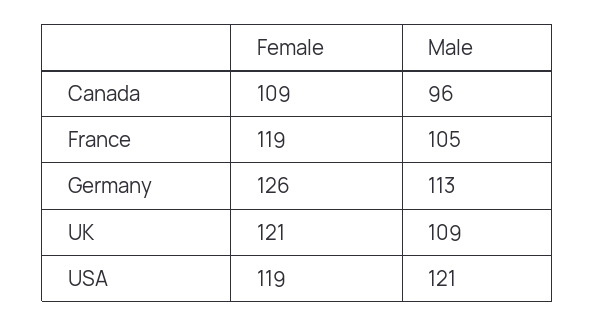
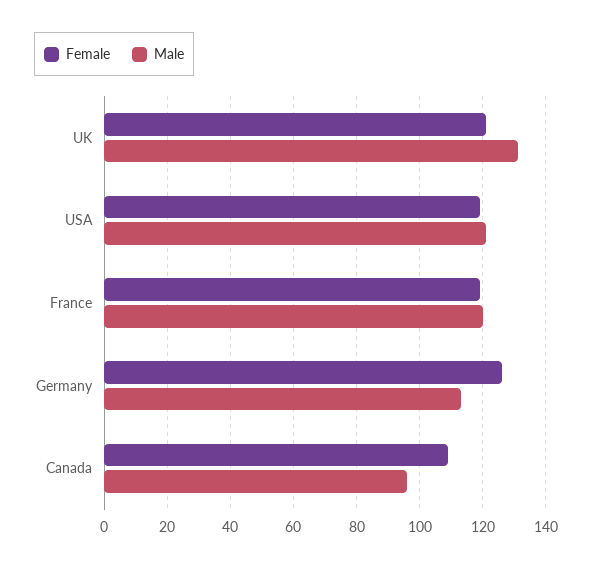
  {
    "Female": {
      "Canada": 109,
      "France": 119,
      "Germany": 126,
      "UK": 121,
      "USA": 119
    },
    "Male": {
      "Canada": 96,
-     "France": 105,
+     "France": 120,
      "Germany": 113,
-     "UK": 109,
+     "UK": 130,
      "USA": 121
    }
  }

